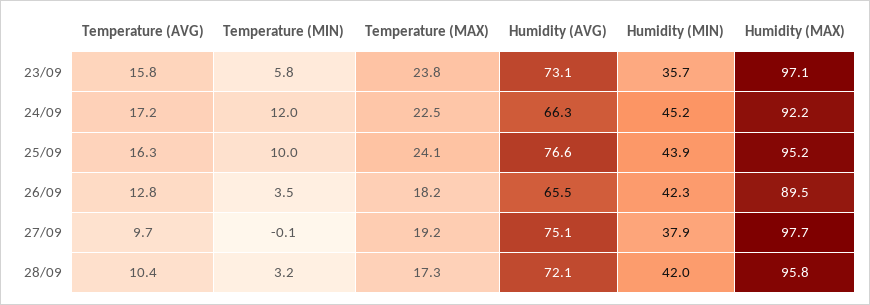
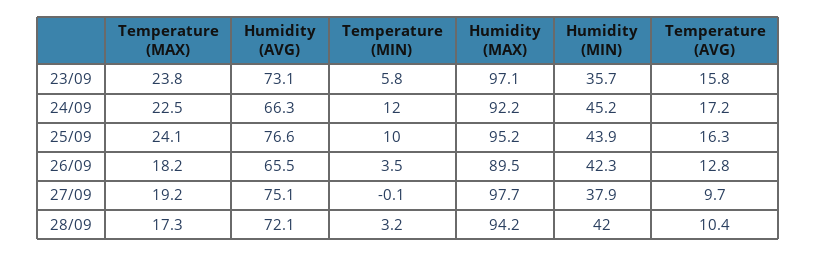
  {
    "Temperature (AVG)": {
      "23/09": 15.8,
      "24/09": 17.2,
      "25/09": 16.3,
      "26/09": 12.8,
      "27/09": 9.7,
      "28/09": 10.4
    },
    "Temperature (MIN)": {
      "23/09": 5.8,
      "24/09": 12,
      "25/09": 10,
      "26/09": 3.5,
      "27/09": -0.1,
      "28/09": 3.2
    },
    "Temperature (MAX)": {
      "23/09": 23.8,
      "24/09": 22.5,
      "25/09": 24.1,
      "26/09": 18.2,
      "27/09": 19.2,
      "28/09": 17.3
    },
    "Humidity (AVG)": {
      "23/09": 73.1,
      "24/09": 66.3,
      "25/09": 76.6,
      "26/09": 65.5,
      "27/09": 75.1,
      "28/09": 72.1
    },
    "Humidity (MIN)": {
      "23/09": 35.7,
      "24/09": 45.2,
      "25/09": 43.9,
      "26/09": 42.3,
      "27/09": 37.9,
      "28/09": 42
    },
    "Humidity (MAX)": {
      "23/09": 97.1,
      "24/09": 92.2,
      "25/09": 95.2,
      "26/09": 89.5,
      "27/09": 97.7,
-     "28/09": 95.8
+     "28/09": 94.2
    }
  }

